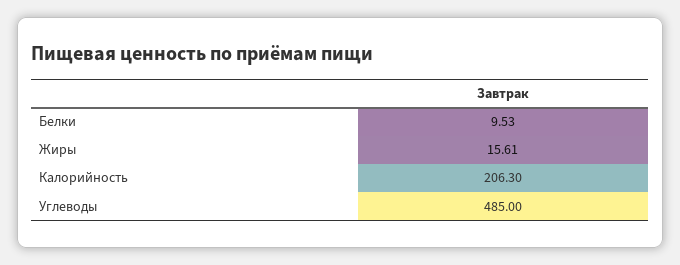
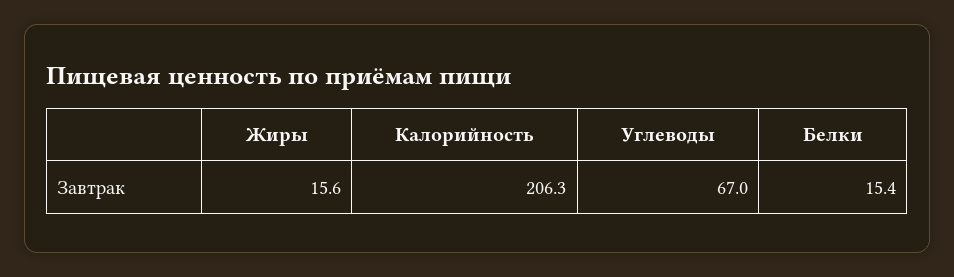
  {
-   "Белки": 9.53,
+   "Белки": 15.4,
    "Жиры": 15.61,
    "Калорийность": 206.3,
-   "Углеводы": 485
+   "Углеводы": 67
  }

